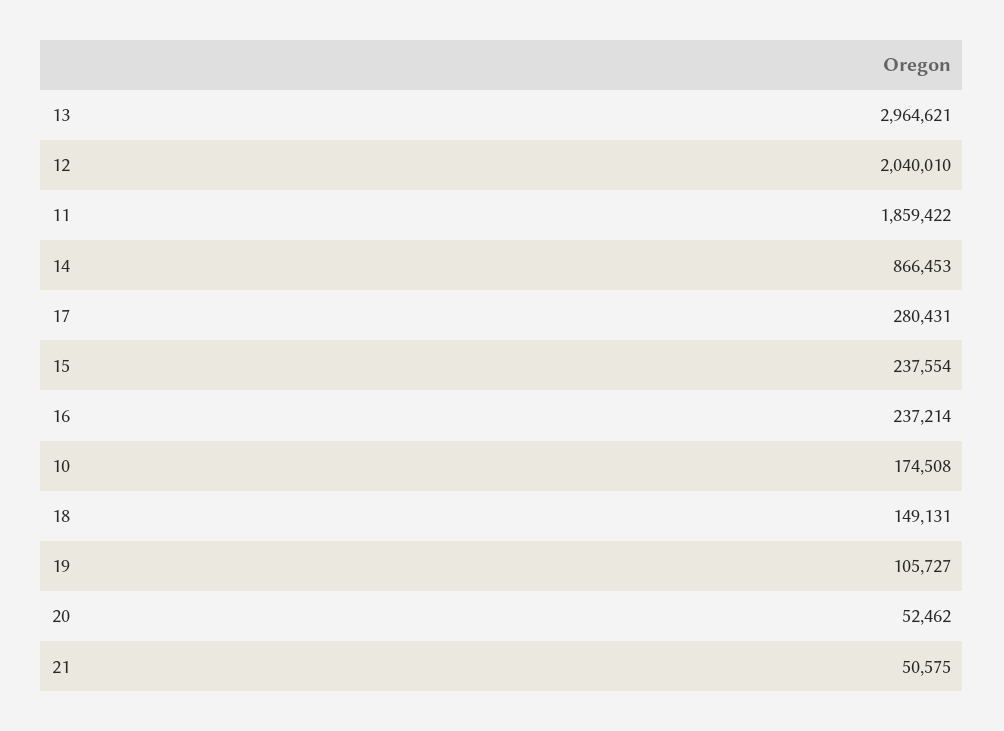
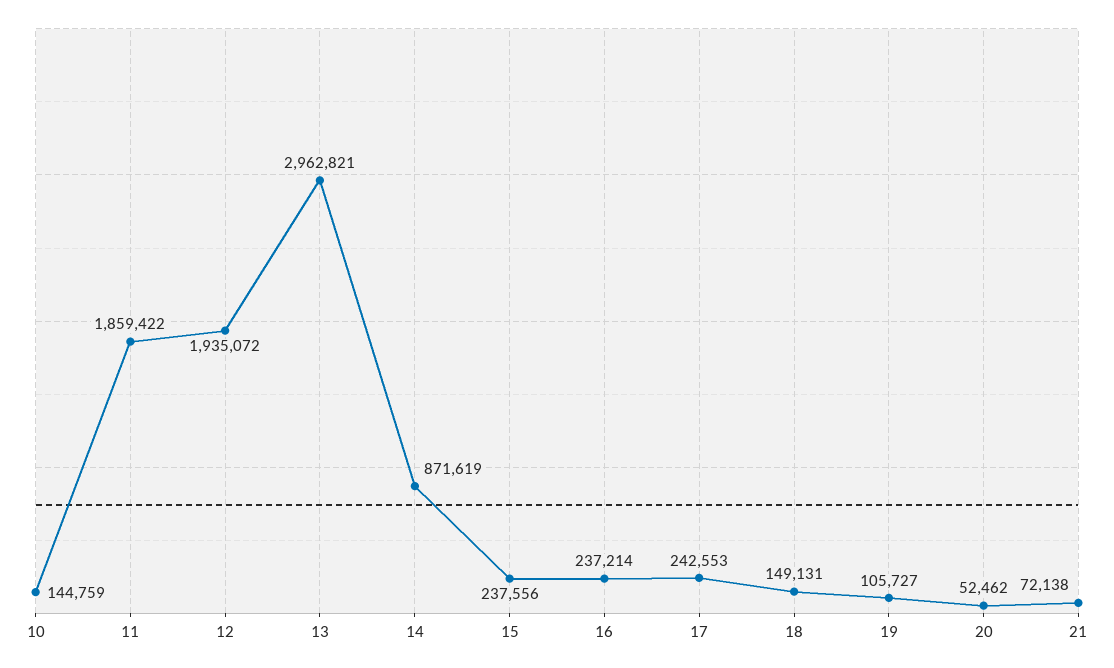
  {
-   "13": 2964621,
+   "13": 2962821,
-   "12": 2040010,
+   "12": 1935072,
    "11": 1859422,
-   "14": 866453,
+   "14": 871619,
-   "17": 280431,
+   "17": 242553,
-   "15": 237554,
+   "15": 237556,
    "16": 237214,
-   "10": 174508,
+   "10": 144759,
    "18": 149131,
    "19": 105727,
    "20": 52462,
-   "21": 50575
+   "21": 72138
  }

